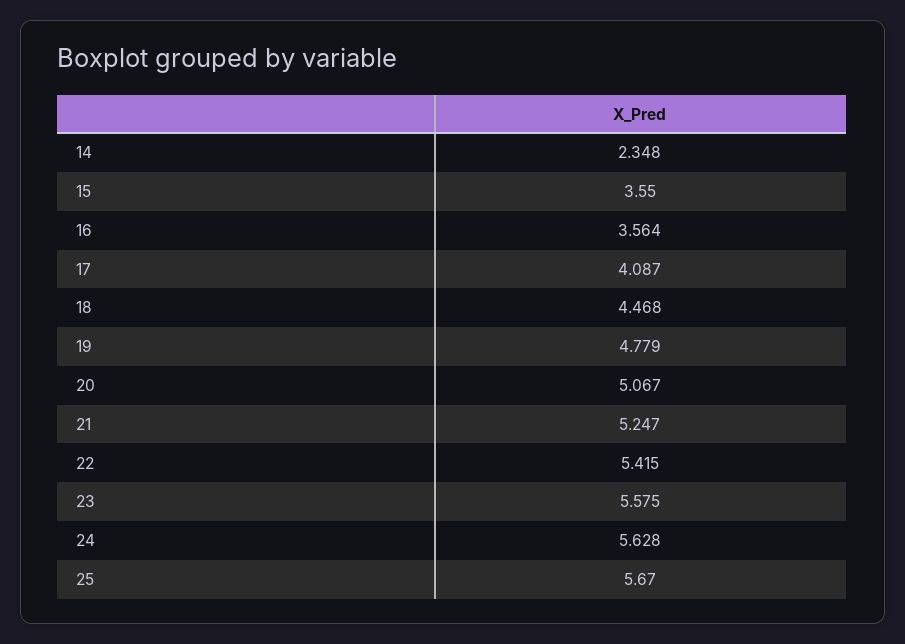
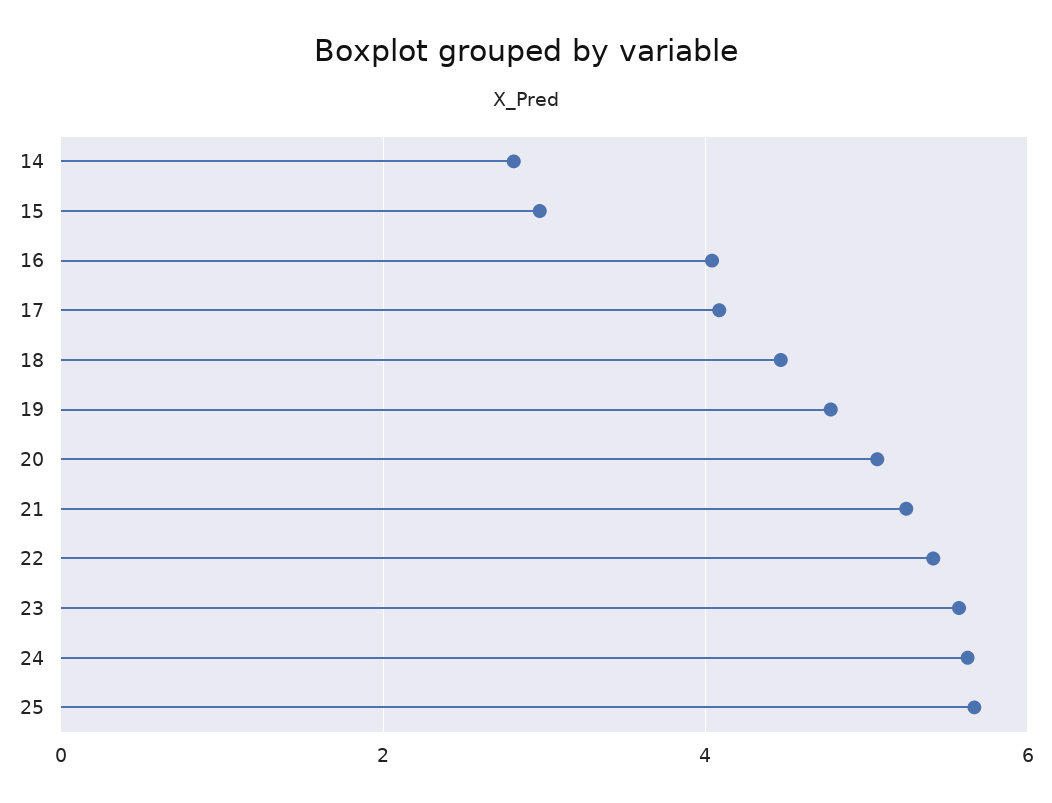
  {
-   "14": 2.348,
+   "14": 2.8,
-   "15": 3.55,
+   "15": 3,
-   "16": 3.564,
+   "16": 4,
    "17": 4.087,
    "18": 4.468,
    "19": 4.779,
    "20": 5.067,
    "21": 5.247,
    "22": 5.415,
    "23": 5.575,
    "24": 5.628,
    "25": 5.67
  }

